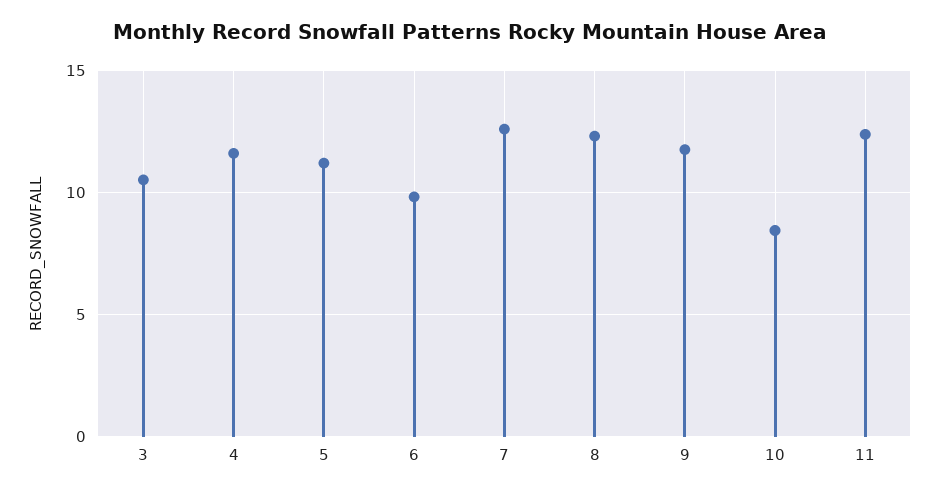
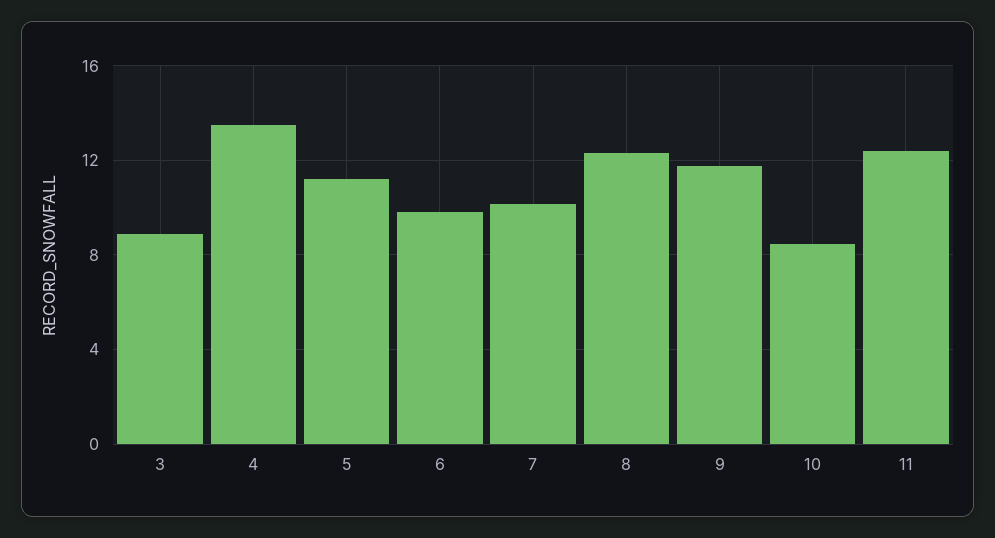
  {
-   "3": 10.5,
+   "3": 9,
-   "4": 11.5,
+   "4": 13.5,
    "5": 11,
    "6": 10,
-   "7": 12.5,
+   "7": 10,
    "8": 12.5,
    "9": 12,
    "10": 8.5,
    "11": 12.5
  }

